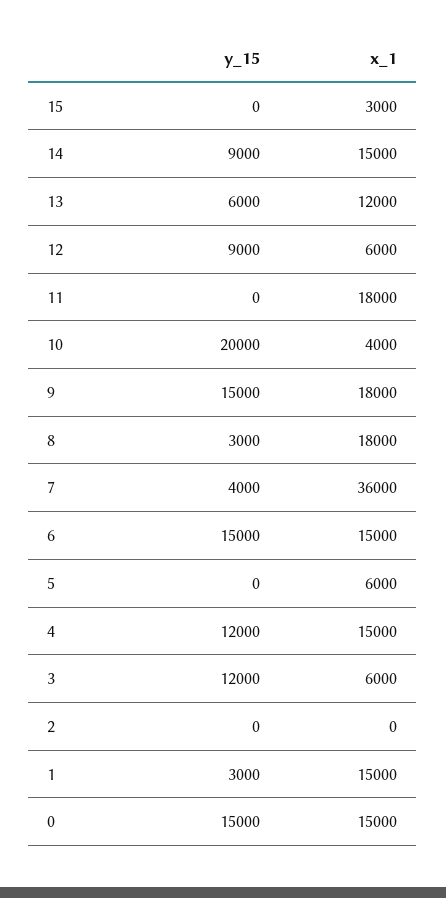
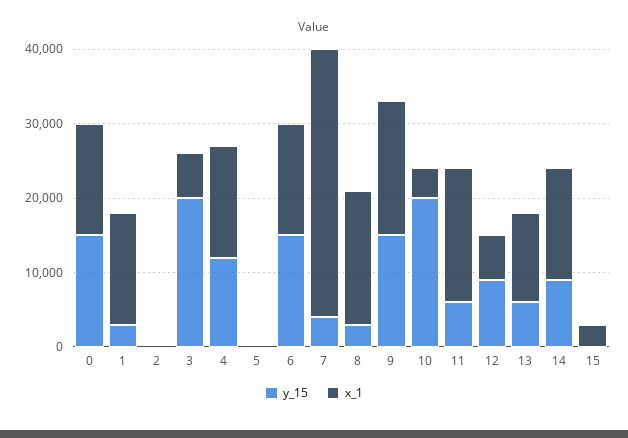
  {
    "y_15": {
      "15": 0,
      "14": 9000,
      "13": 6000,
      "12": 9000,
-     "11": 0,
+     "11": 6000,
      "10": 20000,
      "9": 15000,
      "8": 3000,
      "7": 4000,
      "6": 15000,
      "5": 0,
      "4": 12000,
-     "3": 12000,
+     "3": 20000,
      "2": 0,
      "1": 3000,
      "0": 15000
    },
    "x_1": {
      "15": 3000,
      "14": 15000,
      "13": 12000,
      "12": 6000,
      "11": 18000,
      "10": 4000,
      "9": 18000,
      "8": 18000,
      "7": 36000,
      "6": 15000,
-     "5": 6000,
+     "5": 0,
      "4": 15000,
      "3": 6000,
      "2": 0,
      "1": 15000,
      "0": 15000
    }
  }

